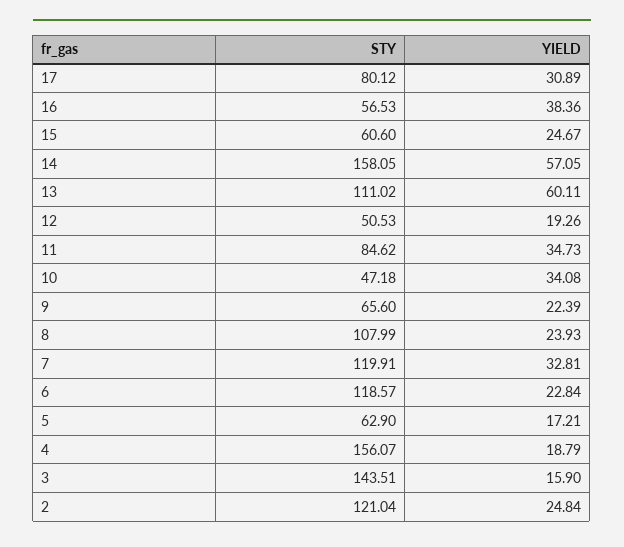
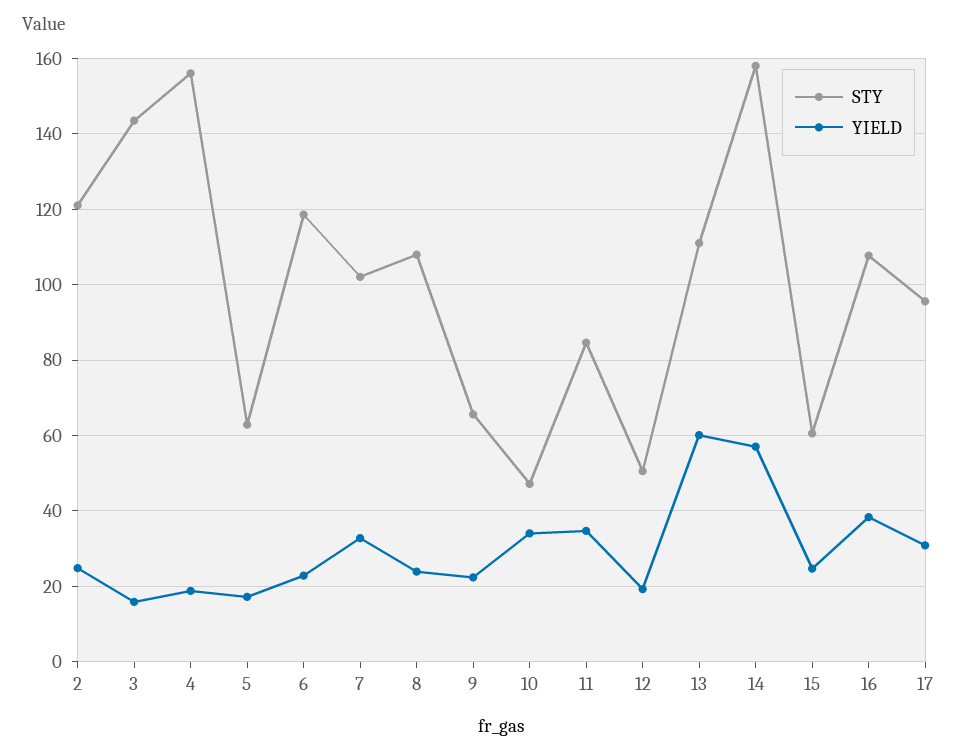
  {
    "STY": {
-     "17": 80.12,
+     "17": 96,
-     "16": 56.53,
+     "16": 108,
      "15": 60.6,
      "14": 158.05,
      "13": 111.02,
      "12": 50.53,
      "11": 84.62,
      "10": 47.18,
      "9": 65.6,
      "8": 107.99,
-     "7": 119.91,
+     "7": 102,
      "6": 118.57,
      "5": 62.9,
      "4": 156.07,
      "3": 143.51,
      "2": 121.04
    },
    "YIELD": {
      "17": 30.89,
      "16": 38.36,
      "15": 24.67,
      "14": 57.05,
      "13": 60.11,
      "12": 19.26,
      "11": 34.73,
      "10": 34.08,
      "9": 22.39,
      "8": 23.93,
      "7": 32.81,
      "6": 22.84,
      "5": 17.21,
      "4": 18.79,
      "3": 15.9,
      "2": 24.84
    }
  }

